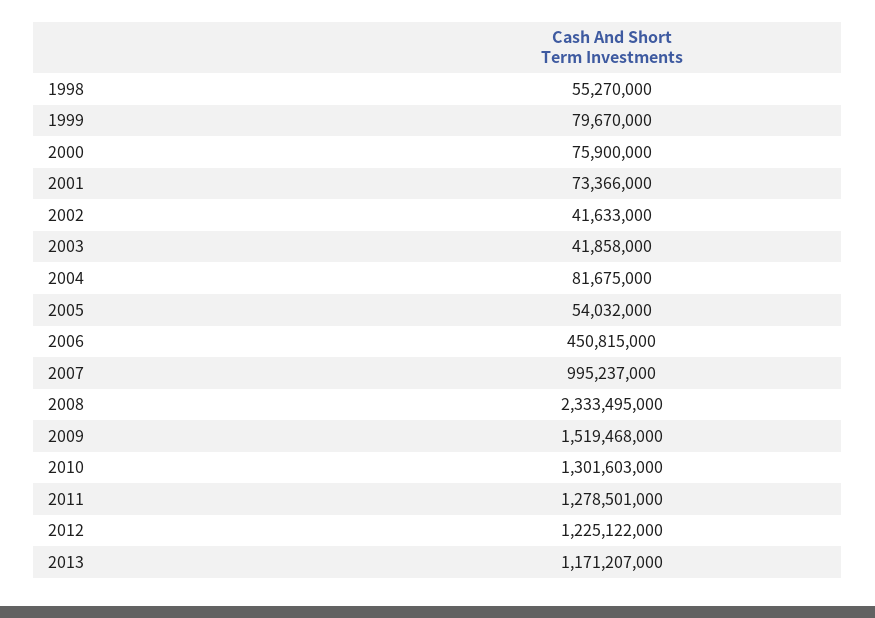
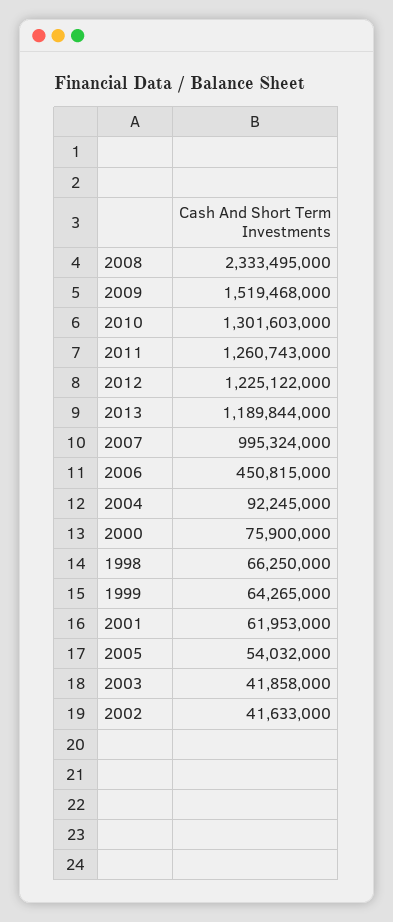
  {
-   "1998": 55270000,
+   "1998": 66250000,
-   "1999": 79670000,
+   "1999": 64265000,
    "2000": 75900000,
-   "2001": 73366000,
+   "2001": 61953000,
    "2002": 41633000,
    "2003": 41858000,
-   "2004": 81675000,
+   "2004": 92245000,
    "2005": 54032000,
    "2006": 450815000,
-   "2007": 995237000,
+   "2007": 995324000,
    "2008": 2333495000,
    "2009": 1519468000,
    "2010": 1301603000,
-   "2011": 1278501000,
+   "2011": 1260743000,
    "2012": 1225122000,
-   "2013": 1171207000
+   "2013": 1189844000
  }

